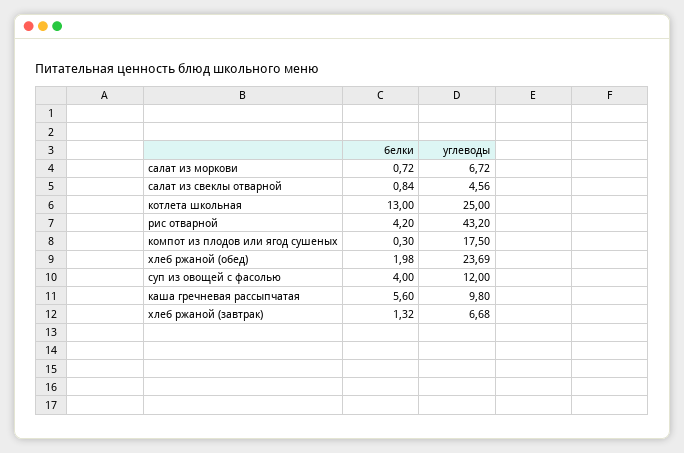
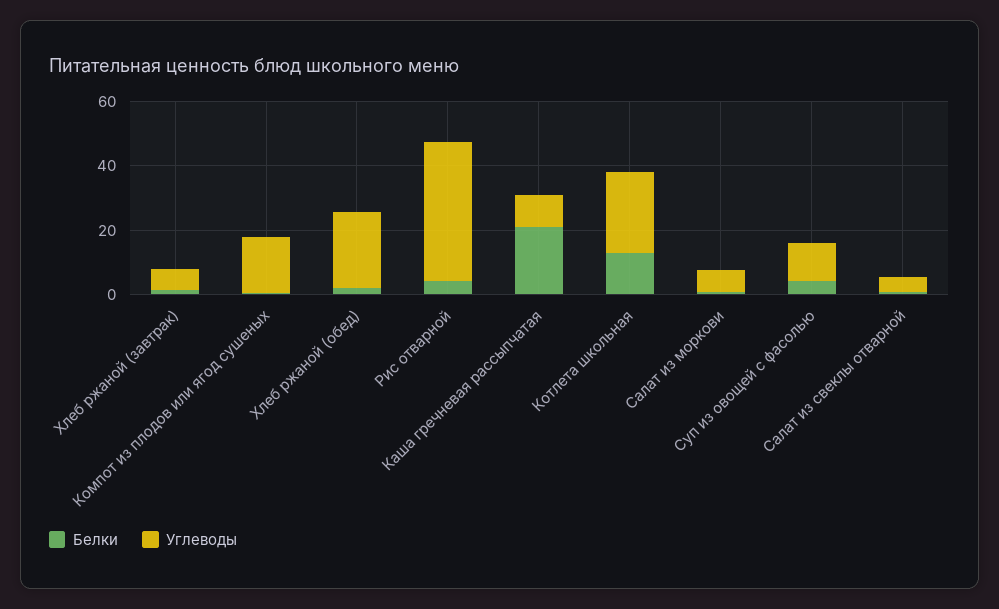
  {
    "белки": {
      "салат из моркови": 0.72,
      "салат из свеклы отварной": 0.84,
      "котлета школьная": 13,
      "рис отварной": 4.2,
      "компот из плодов или ягод сушеных": 0.3,
      "хлеб ржаной (обед)": 1.98,
      "суп из овощей с фасолью": 4,
-     "каша гречневая рассыпчатая": 5.6,
+     "каша гречневая рассыпчатая": 20,
      "хлеб ржаной (завтрак)": 1.32
    },
    "углеводы": {
      "салат из моркови": 6.72,
      "салат из свеклы отварной": 4.56,
      "котлета школьная": 25,
      "рис отварной": 43.2,
      "компот из плодов или ягод сушеных": 17.5,
      "хлеб ржаной (обед)": 23.69,
      "суп из овощей с фасолью": 12,
      "каша гречневая рассыпчатая": 9.8,
      "хлеб ржаной (завтрак)": 6.68
    }
  }

